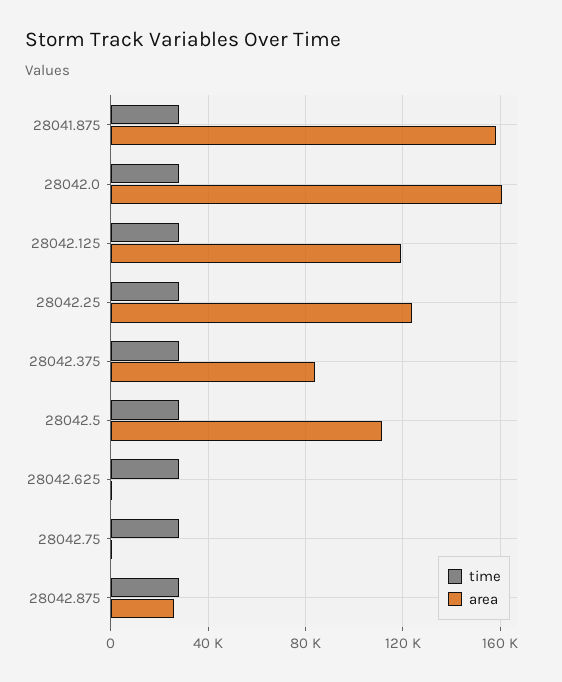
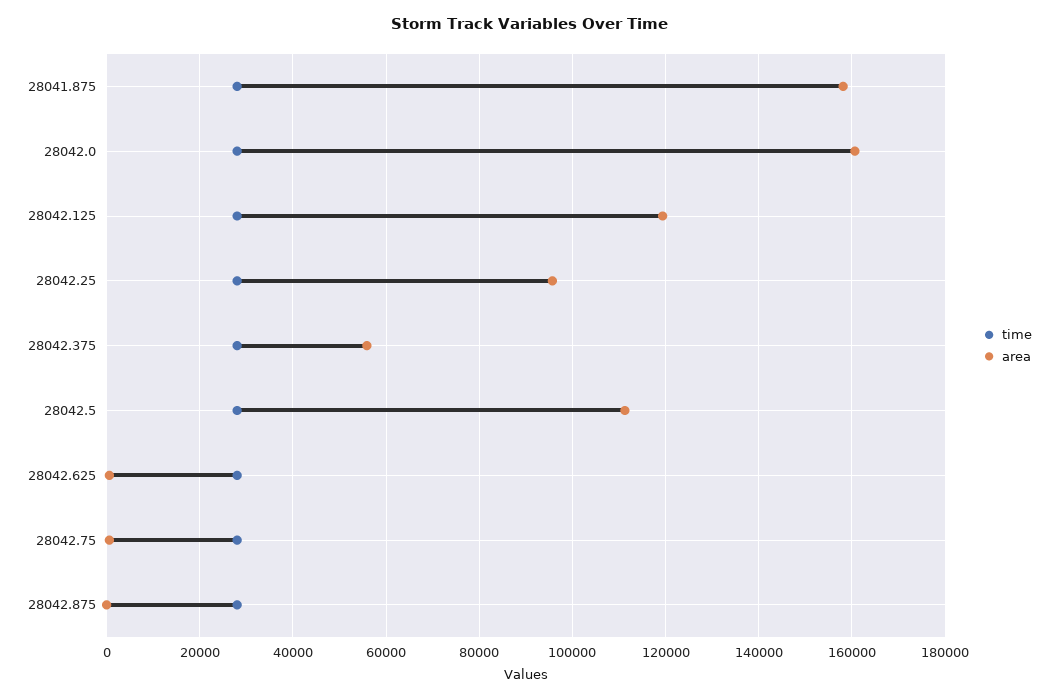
  {
    "time": {
      "28041.875": 28000,
      "28042.0": 28000,
      "28042.125": 28000,
      "28042.25": 28000,
      "28042.375": 28000,
      "28042.5": 28000,
      "28042.625": 28000,
      "28042.75": 28000,
      "28042.875": 28000
    },
    "area": {
      "28041.875": 158000,
      "28042.0": 160000,
      "28042.125": 120000,
-     "28042.25": 125000,
+     "28042.25": 96000,
-     "28042.375": 85000,
+     "28042.375": 56000,
      "28042.5": 112000,
      "28042.625": 0,
      "28042.75": 0,
-     "28042.875": 25000
+     "28042.875": 0
    }
  }

